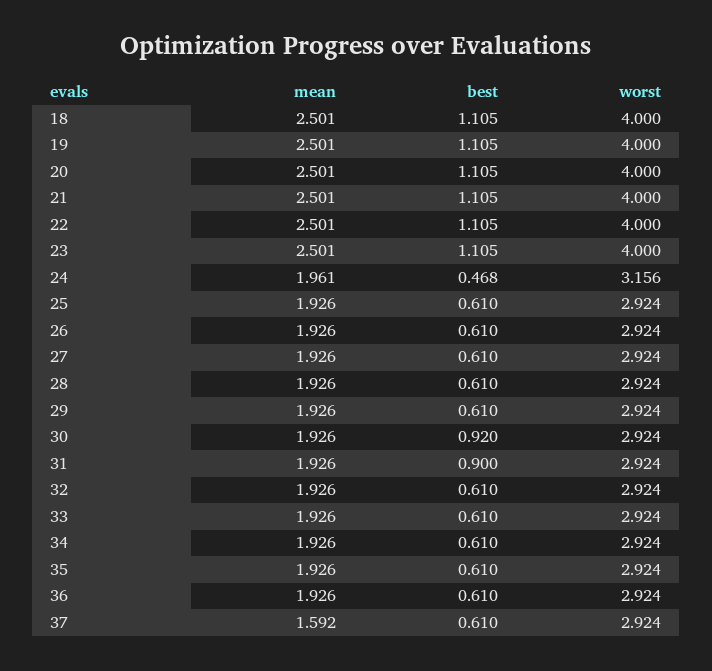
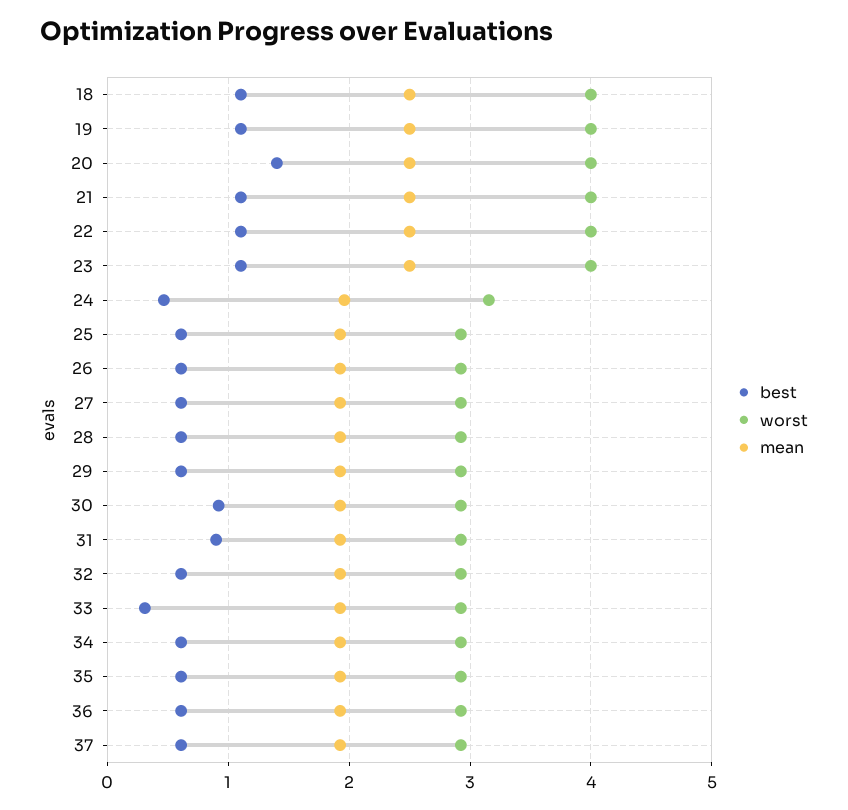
  {
    "mean": {
      "18": 2.501,
      "19": 2.501,
      "20": 2.501,
      "21": 2.501,
      "22": 2.501,
      "23": 2.501,
      "24": 1.961,
      "25": 1.926,
      "26": 1.926,
      "27": 1.926,
      "28": 1.926,
      "29": 1.926,
      "30": 1.926,
      "31": 1.926,
      "32": 1.926,
      "33": 1.926,
      "34": 1.926,
      "35": 1.926,
      "36": 1.926,
-     "37": 1.592
+     "37": 1.9
    },
    "best": {
      "18": 1.105,
      "19": 1.105,
-     "20": 1.105,
+     "20": 1.4,
      "21": 1.105,
      "22": 1.105,
      "23": 1.105,
      "24": 0.468,
      "25": 0.61,
      "26": 0.61,
      "27": 0.61,
      "28": 0.61,
      "29": 0.61,
      "30": 0.92,
      "31": 0.9,
      "32": 0.61,
-     "33": 0.61,
+     "33": 0.3,
      "34": 0.61,
      "35": 0.61,
      "36": 0.61,
      "37": 0.61
    },
    "worst": {
      "18": 4,
      "19": 4,
      "20": 4,
      "21": 4,
      "22": 4,
      "23": 4,
      "24": 3.156,
      "25": 2.924,
      "26": 2.924,
      "27": 2.924,
      "28": 2.924,
      "29": 2.924,
      "30": 2.924,
      "31": 2.924,
      "32": 2.924,
      "33": 2.924,
      "34": 2.924,
      "35": 2.924,
      "36": 2.924,
      "37": 2.924
    }
  }

